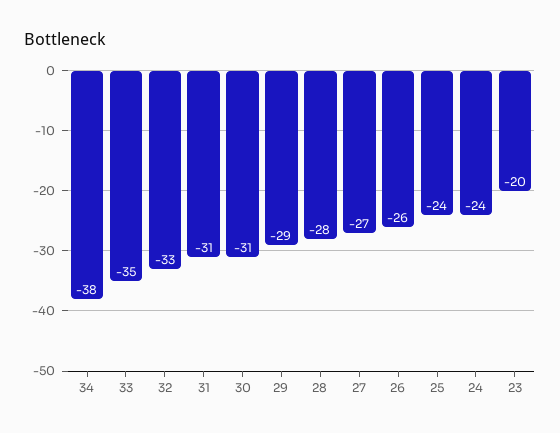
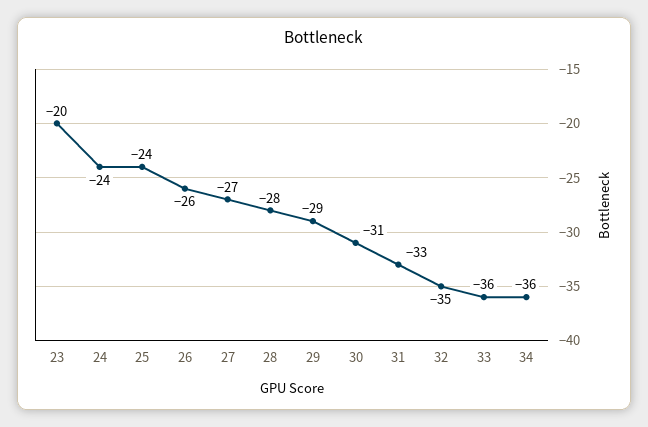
  {
-   "34": -38,
+   "34": -36,
-   "33": -35,
+   "33": -36,
-   "32": -33,
+   "32": -35,
-   "31": -31,
+   "31": -33,
    "30": -31,
    "29": -29,
    "28": -28,
    "27": -27,
    "26": -26,
    "25": -24,
    "24": -24,
    "23": -20
  }

